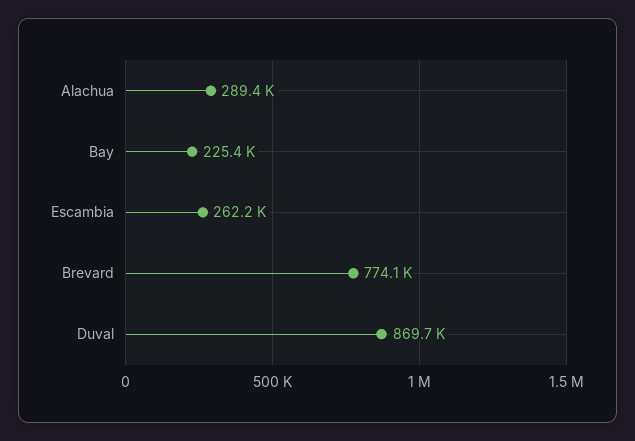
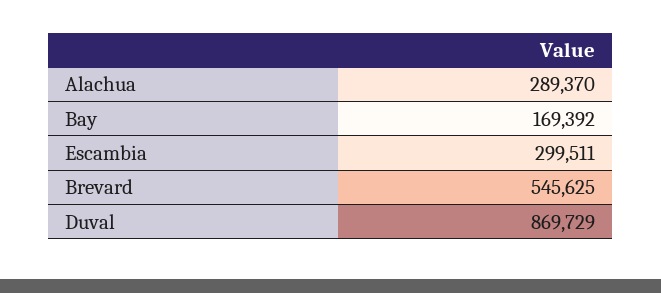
  {
    "Alachua": 289370,
-   "Bay": 225400,
+   "Bay": 169392,
-   "Escambia": 262200,
+   "Escambia": 299511,
-   "Brevard": 774100,
+   "Brevard": 545625,
    "Duval": 869729
  }

